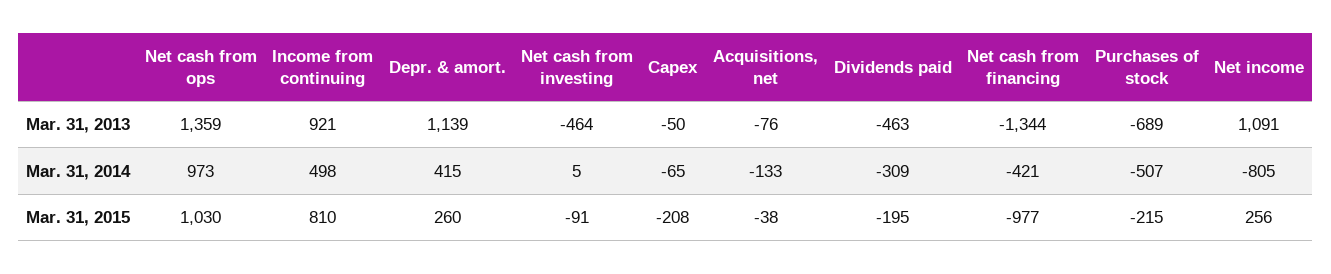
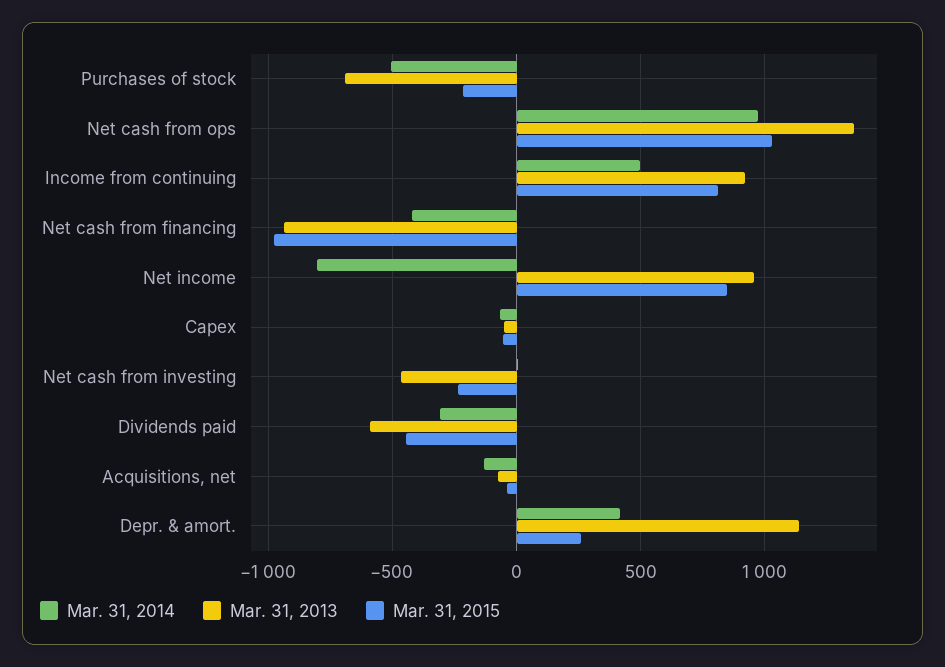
  {
    "Mar. 31, 2013": {
      "Net cash from ops": 1359,
      "Income from continuing": 921,
      "Depr. & amort.": 1139,
      "Net cash from investing": -464,
      "Capex": -50,
      "Acquisitions, net": -76,
-     "Dividends paid": -463,
+     "Dividends paid": -600,
-     "Net cash from financing": -1344,
+     "Net cash from financing": -950,
      "Purchases of stock": -689,
-     "Net income": 1091
+     "Net income": 950
    },
    "Mar. 31, 2014": {
      "Net cash from ops": 973,
      "Income from continuing": 498,
      "Depr. & amort.": 415,
      "Net cash from investing": 5,
      "Capex": -65,
      "Acquisitions, net": -133,
      "Dividends paid": -309,
      "Net cash from financing": -421,
      "Purchases of stock": -507,
      "Net income": -805
    },
    "Mar. 31, 2015": {
      "Net cash from ops": 1030,
      "Income from continuing": 810,
      "Depr. & amort.": 260,
-     "Net cash from investing": -91,
+     "Net cash from investing": -250,
-     "Capex": -208,
+     "Capex": -50,
      "Acquisitions, net": -38,
-     "Dividends paid": -195,
+     "Dividends paid": -450,
      "Net cash from financing": -977,
      "Purchases of stock": -215,
-     "Net income": 256
+     "Net income": 850
    }
  }

